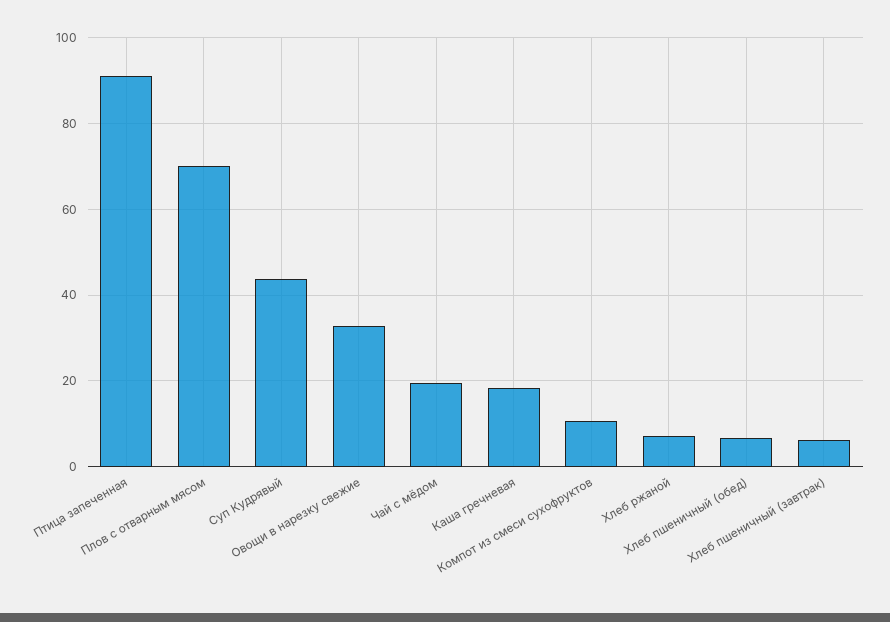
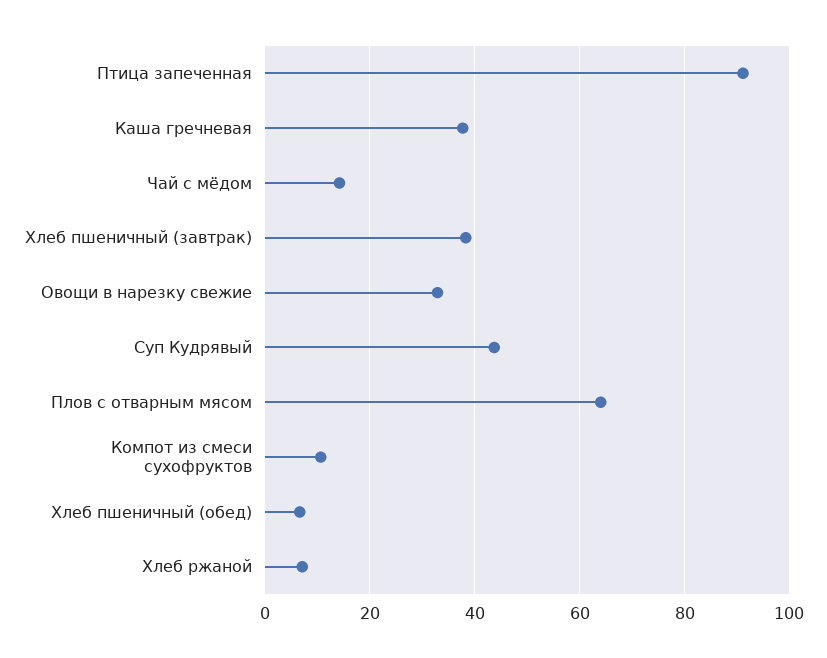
  {
    "Птица запеченная": 92,
-   "Плов с отварным мясом": 70,
+   "Плов с отварным мясом": 64,
    "Суп Кудрявый": 44,
    "Овощи в нарезку свежие": 32,
-   "Чай с мёдом": 20,
+   "Чай с мёдом": 14,
-   "Каша гречневая": 18,
+   "Каша гречневая": 38,
    "Компот из смеси сухофруктов": 10,
    "Хлеб ржаной": 8,
    "Хлеб пшеничный (обед)": 6,
-   "Хлеб пшеничный (завтрак)": 6
+   "Хлеб пшеничный (завтрак)": 38
  }

